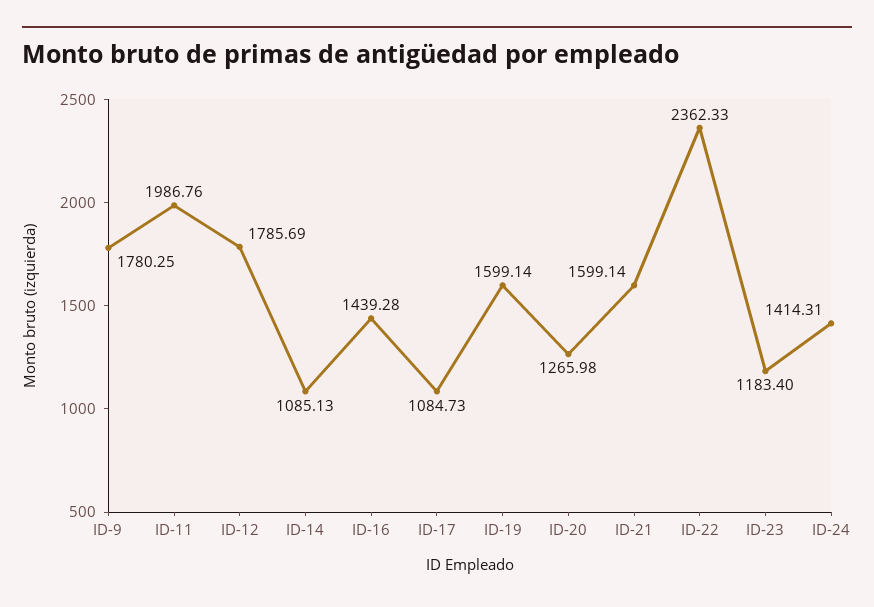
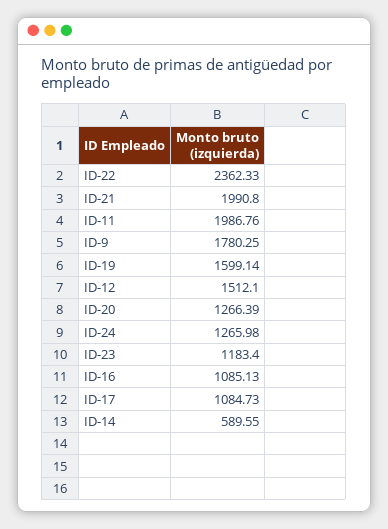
  {
    "ID-9": 1780.25,
    "ID-11": 1986.76,
-   "ID-12": 1785.69,
+   "ID-12": 1512.1,
-   "ID-14": 1085.13,
+   "ID-14": 589.55,
-   "ID-16": 1439.28,
+   "ID-16": 1085.13,
    "ID-17": 1084.73,
    "ID-19": 1599.14,
-   "ID-20": 1265.98,
+   "ID-20": 1266.39,
-   "ID-21": 1599.14,
+   "ID-21": 1990.8,
    "ID-22": 2362.33,
    "ID-23": 1183.4,
-   "ID-24": 1414.31
+   "ID-24": 1265.98
  }

